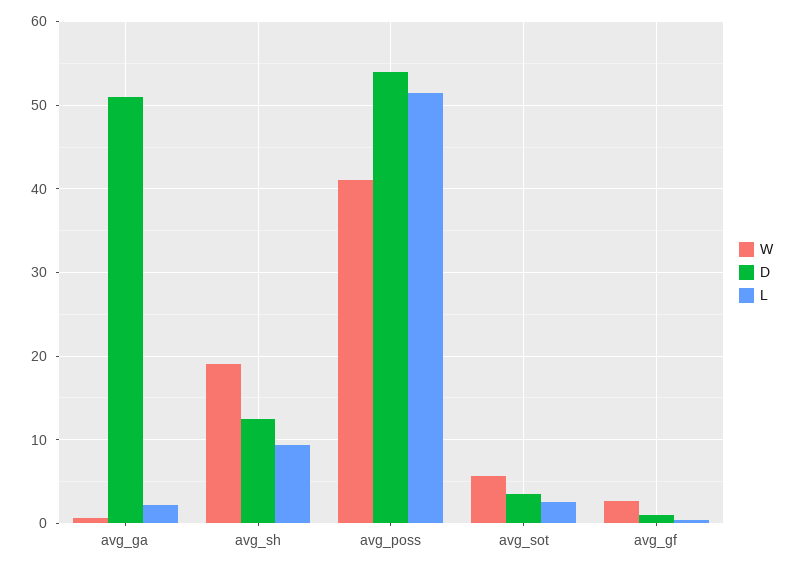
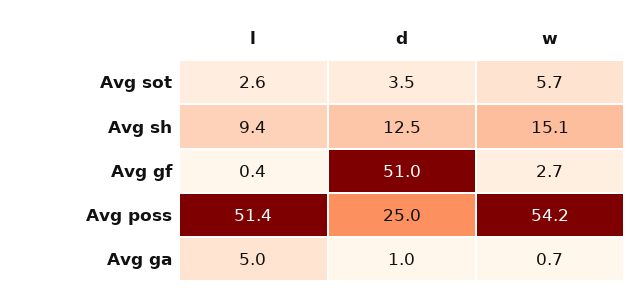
  {
    "W": {
      "avg_ga": 0.7,
-     "avg_sh": 19,
+     "avg_sh": 15.1,
-     "avg_poss": 41,
+     "avg_poss": 54.2,
      "avg_sot": 5.7,
      "avg_gf": 2.7
    },
    "D": {
-     "avg_ga": 51,
+     "avg_ga": 1,
      "avg_sh": 12.5,
-     "avg_poss": 54,
+     "avg_poss": 25,
      "avg_sot": 3.5,
-     "avg_gf": 1
+     "avg_gf": 51
    },
    "L": {
-     "avg_ga": 2,
+     "avg_ga": 5,
      "avg_sh": 9.4,
      "avg_poss": 51.4,
      "avg_sot": 2.6,
      "avg_gf": 0.4
    }
  }

